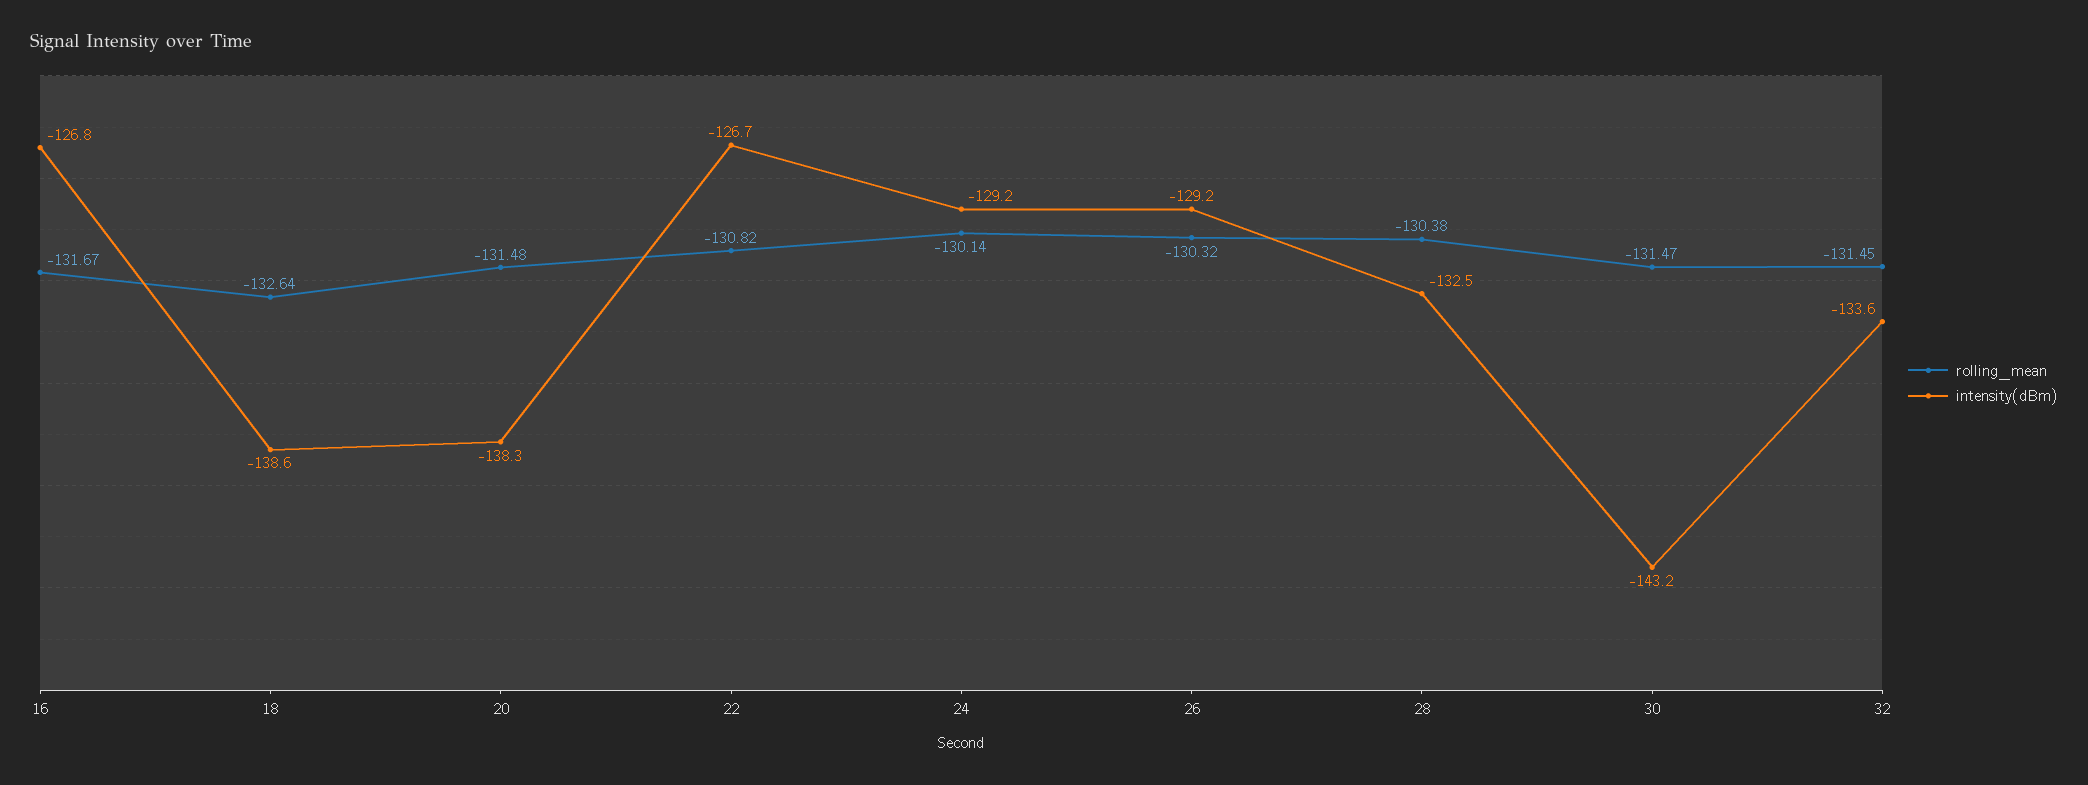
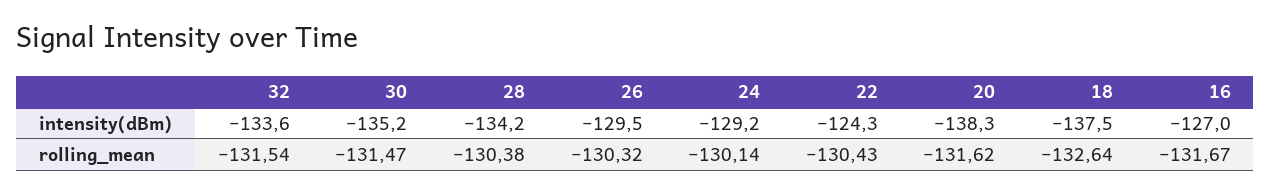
  {
    "rolling_mean": {
      "16": -131.67,
      "18": -132.64,
-     "20": -131.48,
+     "20": -131.62,
-     "22": -130.82,
+     "22": -130.43,
      "24": -130.14,
      "26": -130.32,
      "28": -130.38,
      "30": -131.47,
-     "32": -131.45
+     "32": -131.54
    },
    "intensity(dBm)": {
-     "16": -126.8,
+     "16": -127,
-     "18": -138.6,
+     "18": -137.5,
      "20": -138.3,
-     "22": -126.7,
+     "22": -124.3,
      "24": -129.2,
-     "26": -129.2,
+     "26": -129.5,
-     "28": -132.5,
+     "28": -134.2,
-     "30": -143.2,
+     "30": -135.2,
      "32": -133.6
    }
  }

